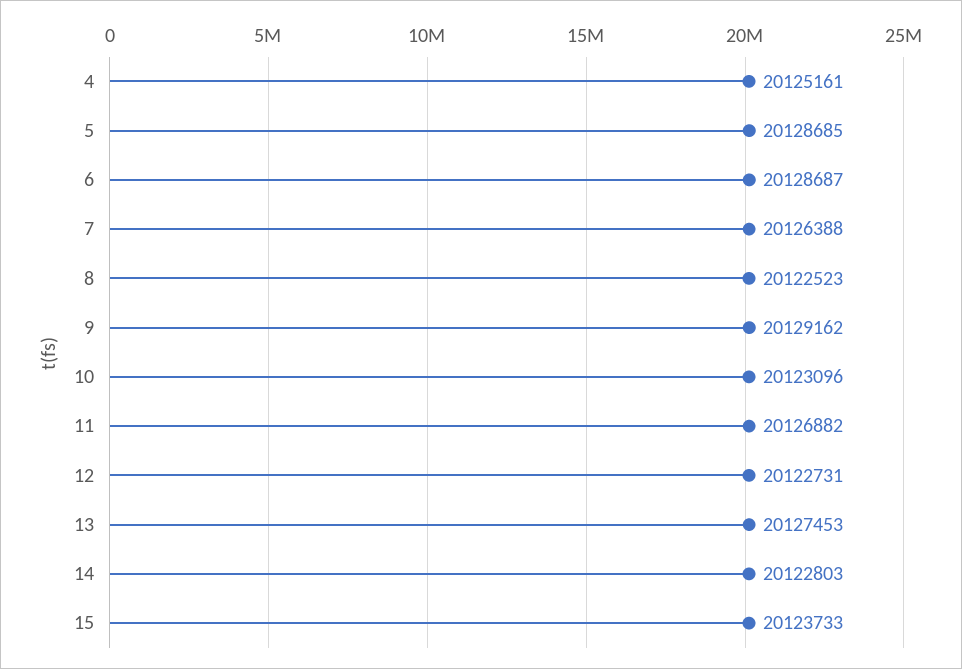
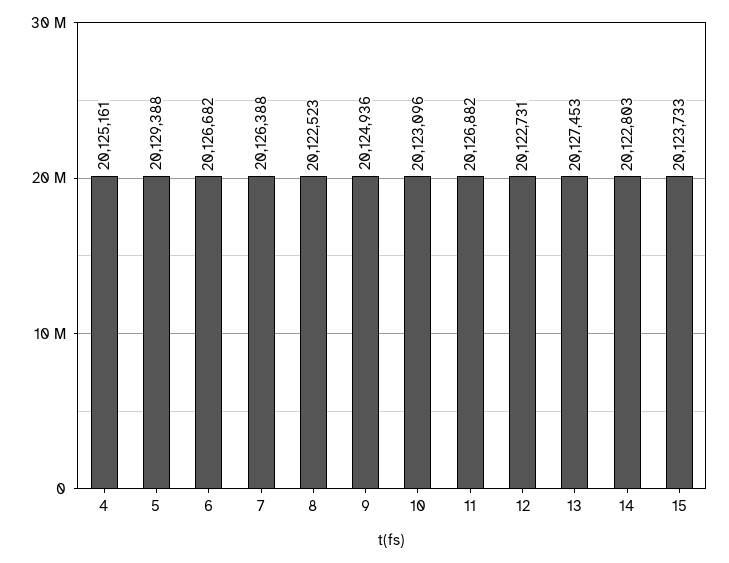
  {
    "4": 20125161,
-   "5": 20128685,
+   "5": 20129388,
-   "6": 20128687,
+   "6": 20126682,
    "7": 20126388,
    "8": 20122523,
-   "9": 20129162,
+   "9": 20124936,
    "10": 20123096,
    "11": 20126882,
    "12": 20122731,
    "13": 20127453,
    "14": 20122803,
    "15": 20123733
  }

